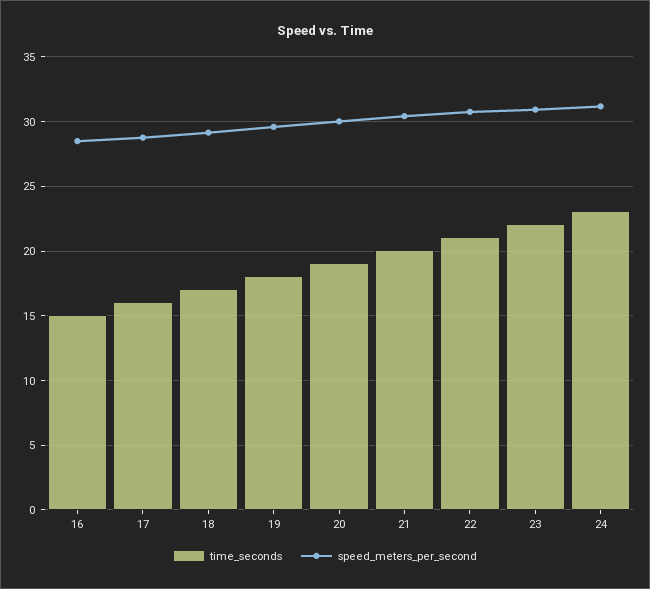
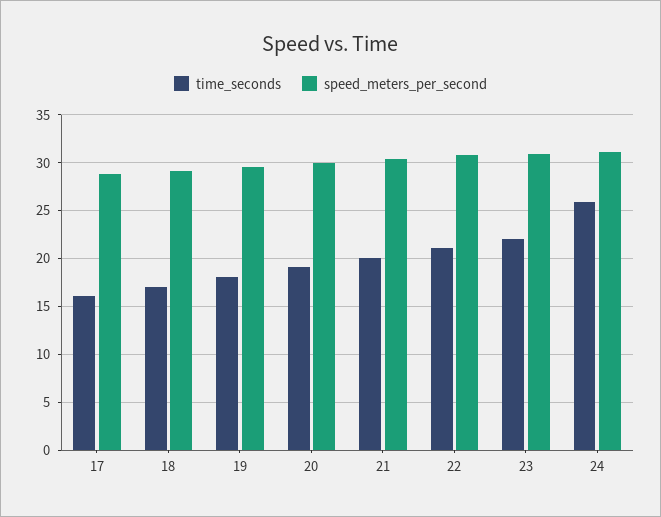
  {
    "time_seconds": {
-     "16": 15,
      "17": 16,
      "18": 17,
      "19": 18,
      "20": 19,
      "21": 20,
      "22": 21,
      "23": 22,
-     "24": 23
+     "24": 26
    },
    "speed_meters_per_second": {
-     "16": 28.5,
      "17": 29,
      "18": 29,
      "19": 29.5,
      "20": 30,
      "21": 30.5,
      "22": 31,
      "23": 31,
      "24": 31
    }
  }

